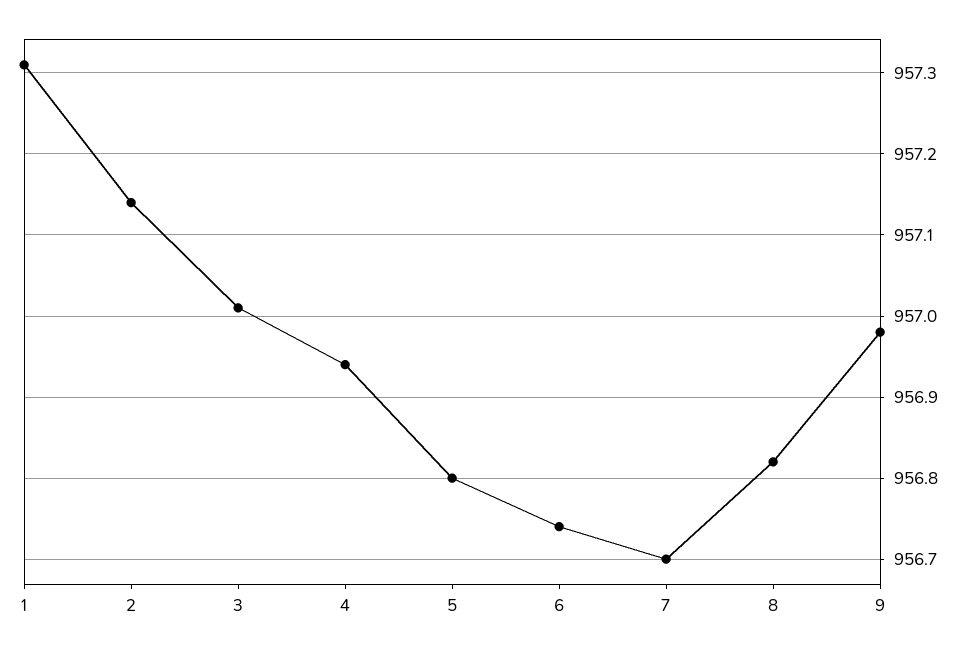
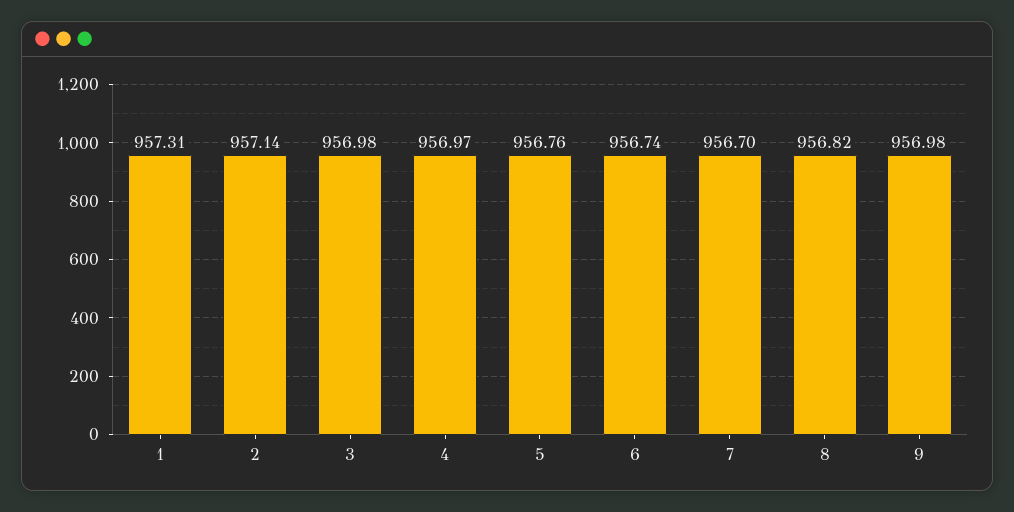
  {
    "1": 957.31,
    "2": 957.14,
-   "3": 957.01,
+   "3": 956.98,
-   "4": 956.94,
+   "4": 956.97,
-   "5": 956.8,
+   "5": 956.76,
    "6": 956.74,
    "7": 956.7,
    "8": 956.82,
    "9": 956.98
  }

